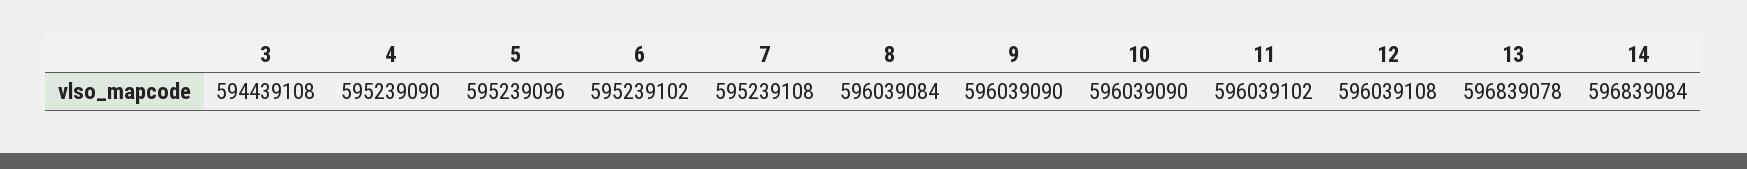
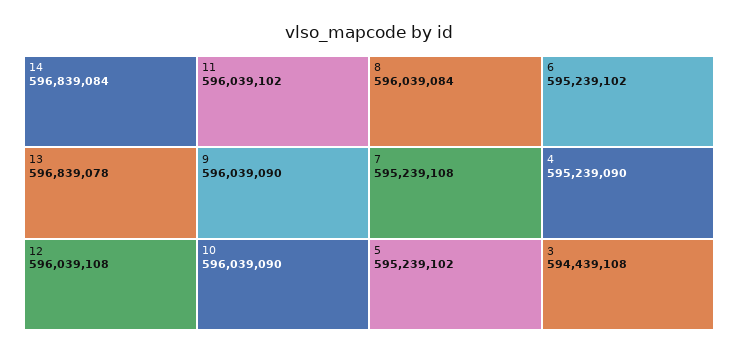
  {
    "3": 594439108,
    "4": 595239090,
-   "5": 595239096,
+   "5": 595239102,
    "6": 595239102,
    "7": 595239108,
    "8": 596039084,
    "9": 596039090,
    "10": 596039090,
    "11": 596039102,
    "12": 596039108,
    "13": 596839078,
    "14": 596839084
  }

